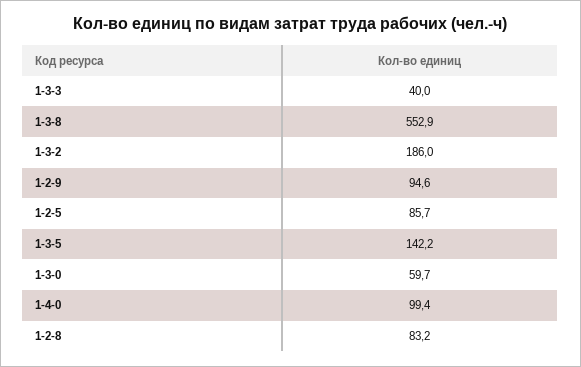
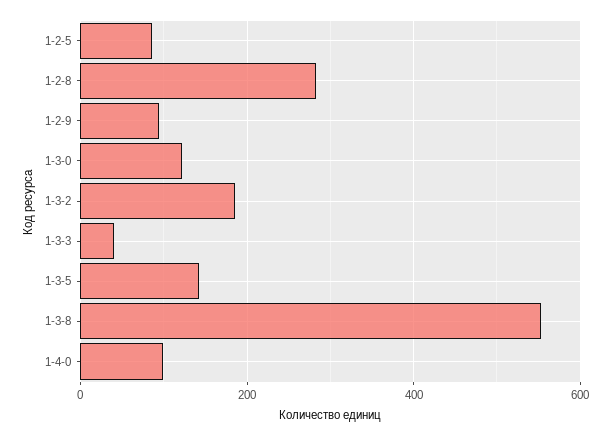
  {
    "1-3-3": 40,
    "1-3-8": 552.9,
    "1-3-2": 186,
    "1-2-9": 94.6,
    "1-2-5": 85.7,
    "1-3-5": 142.2,
-   "1-3-0": 59.7,
+   "1-3-0": 120,
    "1-4-0": 99.4,
-   "1-2-8": 83.2
+   "1-2-8": 280
  }

